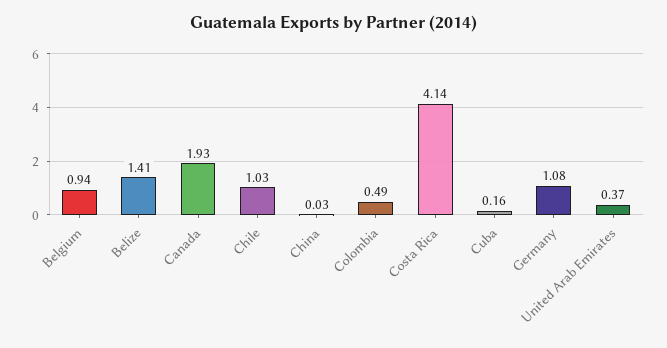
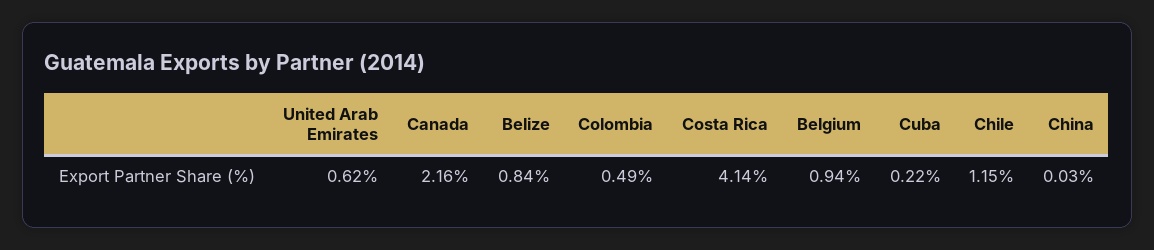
  {
    "Belgium": 0.94,
-   "Belize": 1.41,
+   "Belize": 0.84,
-   "Canada": 1.93,
+   "Canada": 2.16,
-   "Chile": 1.03,
+   "Chile": 1.15,
    "China": 0.03,
    "Colombia": 0.49,
    "Costa Rica": 4.14,
-   "Cuba": 0.16,
+   "Cuba": 0.22,
-   "Germany": 1.08,
-   "United Arab Emirates": 0.37
+   "United Arab Emirates": 0.62
  }

